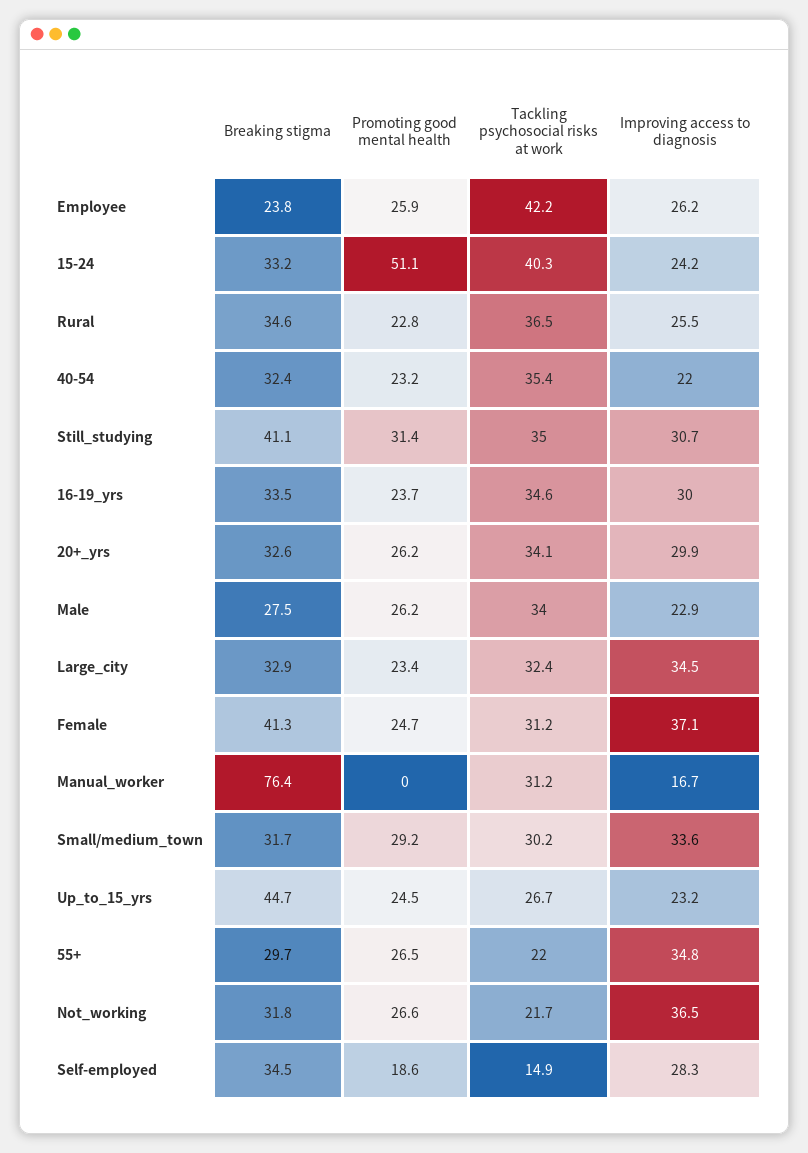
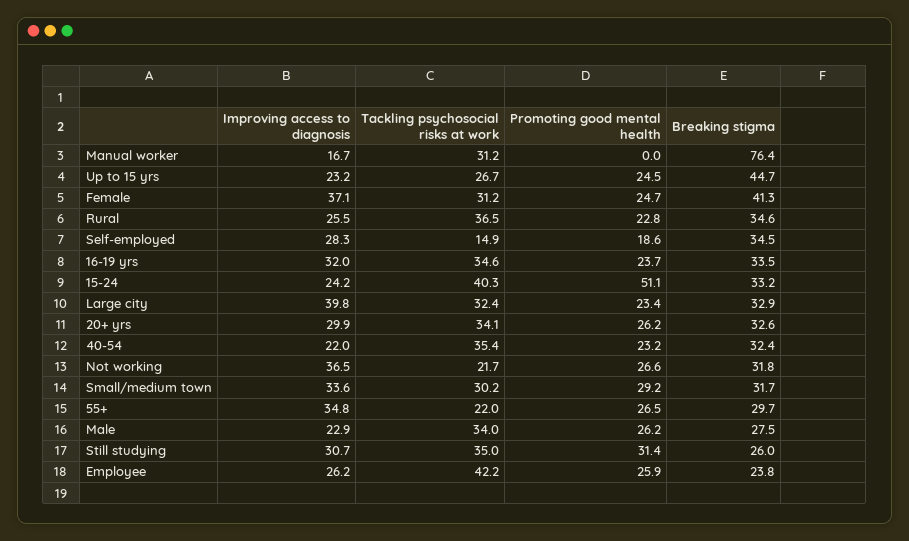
  {
    "Breaking stigma": {
      "Employee": 23.8,
      "15-24": 33.2,
      "Rural": 34.6,
      "40-54": 32.4,
-     "Still_studying": 41.1,
+     "Still_studying": 26,
      "16-19_yrs": 33.5,
      "20+_yrs": 32.6,
      "Male": 27.5,
      "Large_city": 32.9,
      "Female": 41.3,
      "Manual_worker": 76.4,
      "Small/medium_town": 31.7,
      "Up_to_15_yrs": 44.7,
      "55+": 29.7,
      "Not_working": 31.8,
      "Self-employed": 34.5
    },
    "Promoting good mental health": {
      "Employee": 25.9,
      "15-24": 51.1,
      "Rural": 22.8,
      "40-54": 23.2,
      "Still_studying": 31.4,
      "16-19_yrs": 23.7,
      "20+_yrs": 26.2,
      "Male": 26.2,
      "Large_city": 23.4,
      "Female": 24.7,
      "Manual_worker": 0,
      "Small/medium_town": 29.2,
      "Up_to_15_yrs": 24.5,
      "55+": 26.5,
      "Not_working": 26.6,
      "Self-employed": 18.6
    },
    "Tackling psychosocial risks at work": {
      "Employee": 42.2,
      "15-24": 40.3,
      "Rural": 36.5,
      "40-54": 35.4,
      "Still_studying": 35,
      "16-19_yrs": 34.6,
      "20+_yrs": 34.1,
      "Male": 34,
      "Large_city": 32.4,
      "Female": 31.2,
      "Manual_worker": 31.2,
      "Small/medium_town": 30.2,
      "Up_to_15_yrs": 26.7,
      "55+": 22,
      "Not_working": 21.7,
      "Self-employed": 14.9
    },
    "Improving access to diagnosis": {
      "Employee": 26.2,
      "15-24": 24.2,
      "Rural": 25.5,
      "40-54": 22,
      "Still_studying": 30.7,
-     "16-19_yrs": 30,
+     "16-19_yrs": 32,
      "20+_yrs": 29.9,
      "Male": 22.9,
-     "Large_city": 34.5,
+     "Large_city": 39.8,
      "Female": 37.1,
      "Manual_worker": 16.7,
      "Small/medium_town": 33.6,
      "Up_to_15_yrs": 23.2,
      "55+": 34.8,
      "Not_working": 36.5,
      "Self-employed": 28.3
    }
  }

